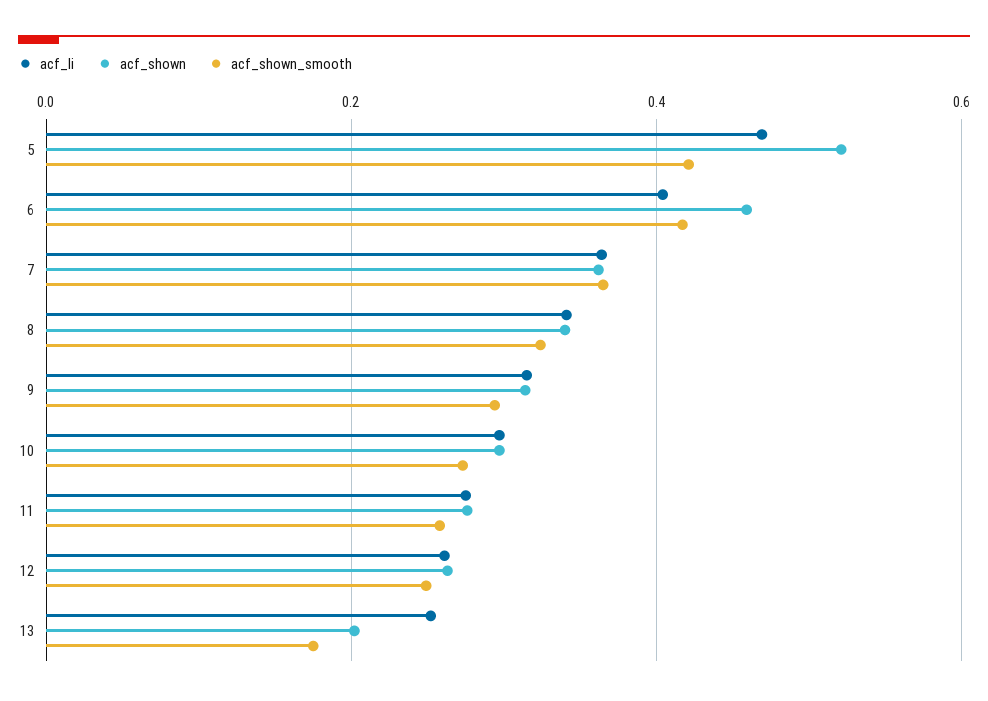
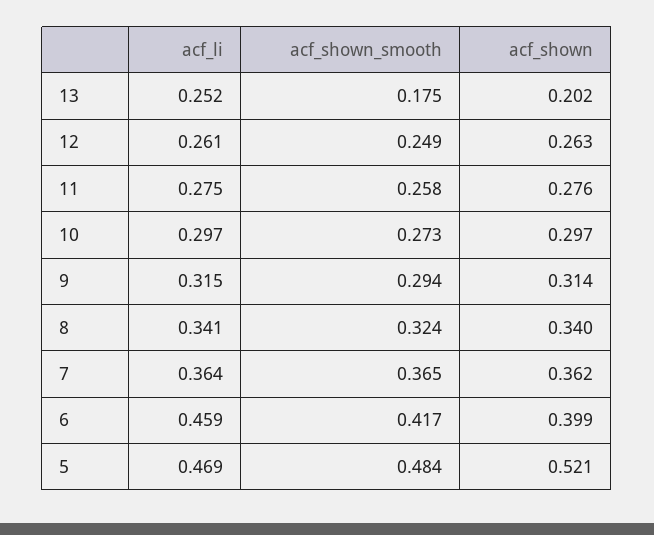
  {
    "acf_li": {
      "5": 0.469,
-     "6": 0.4,
+     "6": 0.459,
      "7": 0.364,
      "8": 0.341,
      "9": 0.315,
      "10": 0.297,
      "11": 0.275,
      "12": 0.261,
      "13": 0.252
    },
    "acf_shown": {
      "5": 0.521,
-     "6": 0.46,
+     "6": 0.399,
      "7": 0.362,
      "8": 0.34,
      "9": 0.314,
      "10": 0.297,
      "11": 0.276,
      "12": 0.263,
      "13": 0.202
    },
    "acf_shown_smooth": {
-     "5": 0.42,
+     "5": 0.484,
      "6": 0.417,
      "7": 0.365,
      "8": 0.324,
      "9": 0.294,
      "10": 0.273,
      "11": 0.258,
      "12": 0.249,
      "13": 0.175
    }
  }

